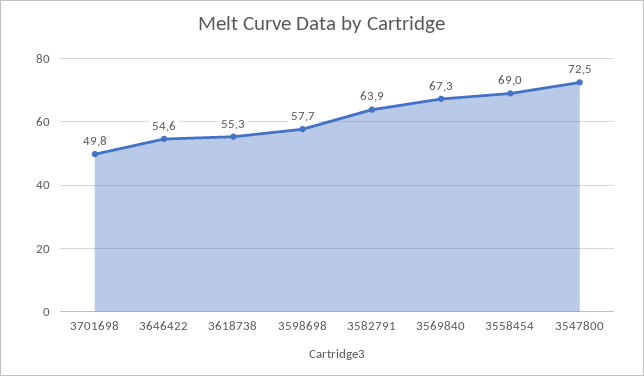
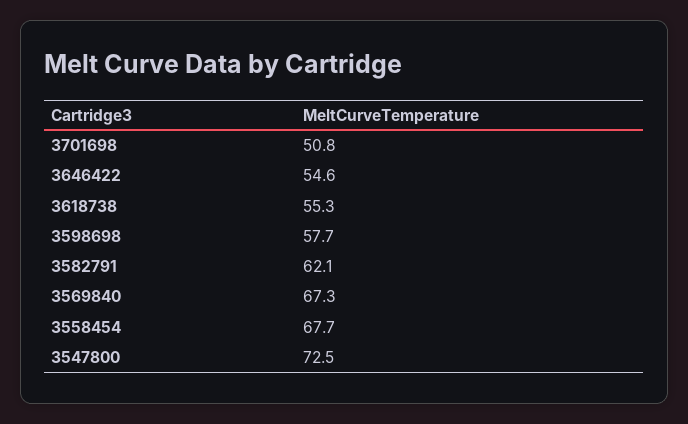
  {
-   "3701698": 49.8,
+   "3701698": 50.8,
    "3646422": 54.6,
    "3618738": 55.3,
    "3598698": 57.7,
-   "3582791": 63.9,
+   "3582791": 62.1,
    "3569840": 67.3,
-   "3558454": 69,
+   "3558454": 67.7,
    "3547800": 72.5
  }

